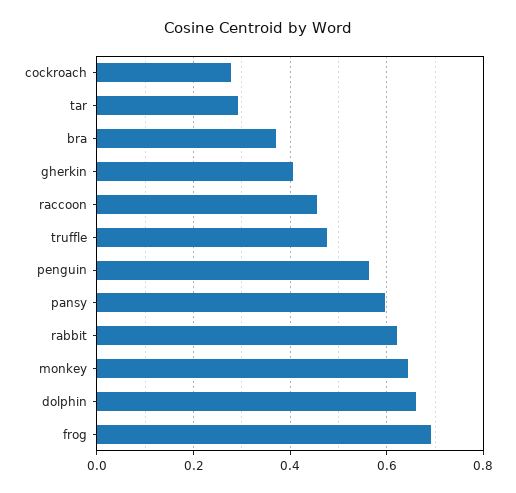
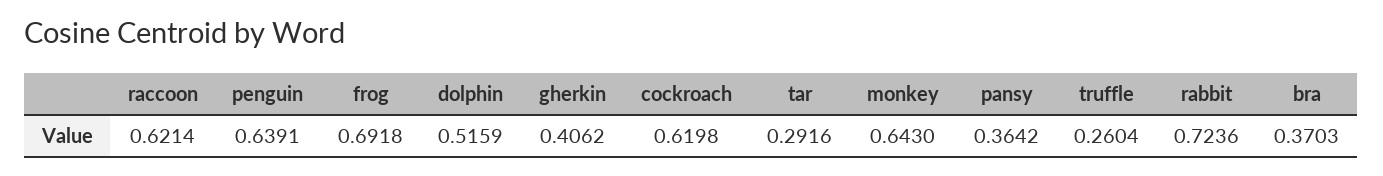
  {
-   "cockroach": 0.28,
+   "cockroach": 0.6198,
    "tar": 0.2916,
    "bra": 0.3703,
    "gherkin": 0.4062,
-   "raccoon": 0.46,
+   "raccoon": 0.6214,
-   "truffle": 0.48,
+   "truffle": 0.2604,
-   "penguin": 0.56,
+   "penguin": 0.6391,
-   "pansy": 0.6,
+   "pansy": 0.3642,
-   "rabbit": 0.62,
+   "rabbit": 0.7236,
    "monkey": 0.643,
-   "dolphin": 0.66,
+   "dolphin": 0.5159,
    "frog": 0.6918
  }

